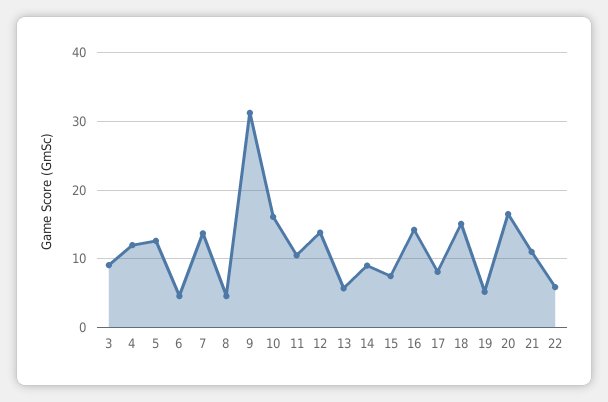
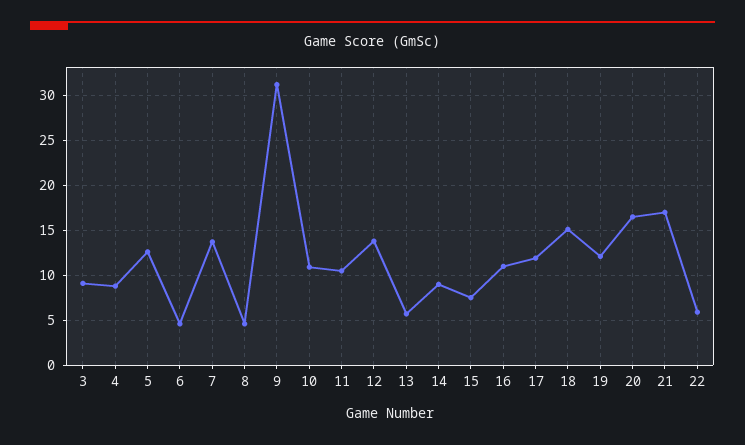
  {
    "3": 9,
-   "4": 12,
+   "4": 9,
    "5": 13,
    "6": 5,
    "7": 14,
    "8": 5,
    "9": 31,
-   "10": 16,
+   "10": 11,
    "11": 11,
    "12": 14,
    "13": 6,
    "14": 9,
    "15": 8,
-   "16": 14,
+   "16": 11,
-   "17": 8,
+   "17": 12,
    "18": 15,
-   "19": 5,
+   "19": 12,
    "20": 17,
-   "21": 11,
+   "21": 17,
    "22": 6
  }

